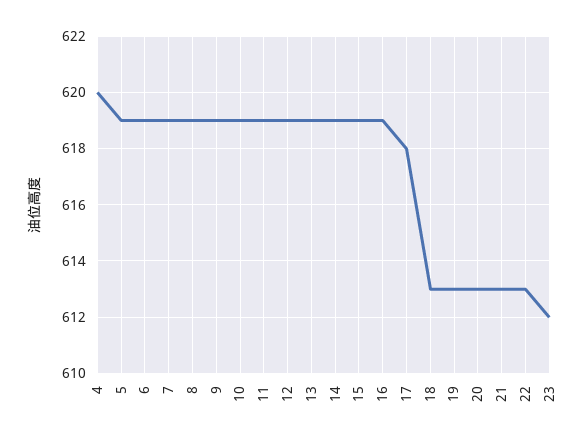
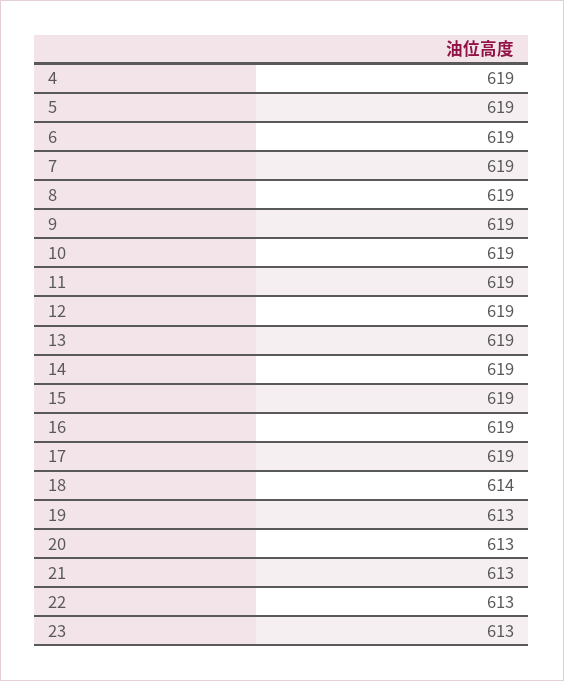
  {
-   "4": 620,
+   "4": 619,
    "5": 619,
    "6": 619,
    "7": 619,
    "8": 619,
    "9": 619,
    "10": 619,
    "11": 619,
    "12": 619,
    "13": 619,
    "14": 619,
    "15": 619,
    "16": 619,
-   "17": 618,
+   "17": 619,
-   "18": 613,
+   "18": 614,
    "19": 613,
    "20": 613,
    "21": 613,
    "22": 613,
-   "23": 612
+   "23": 613
  }

